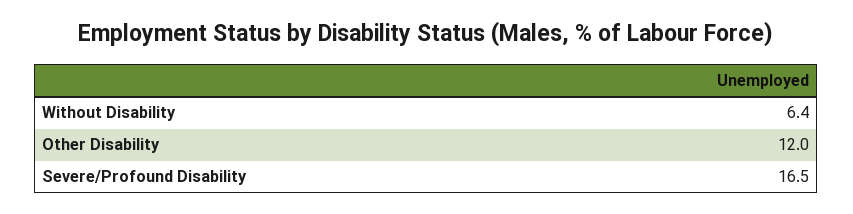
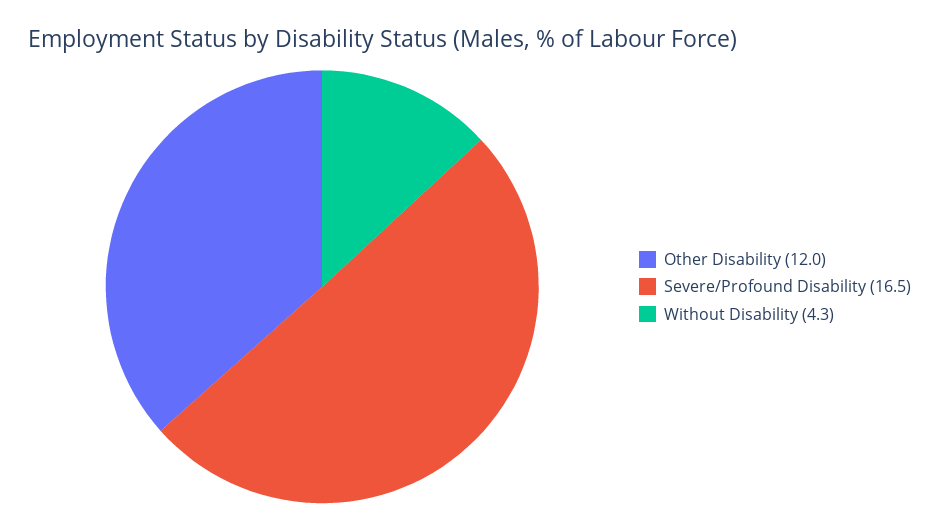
  {
-   "Without Disability": 6.4,
+   "Without Disability": 4.3,
    "Other Disability": 12,
    "Severe/Profound Disability": 16.5
  }

